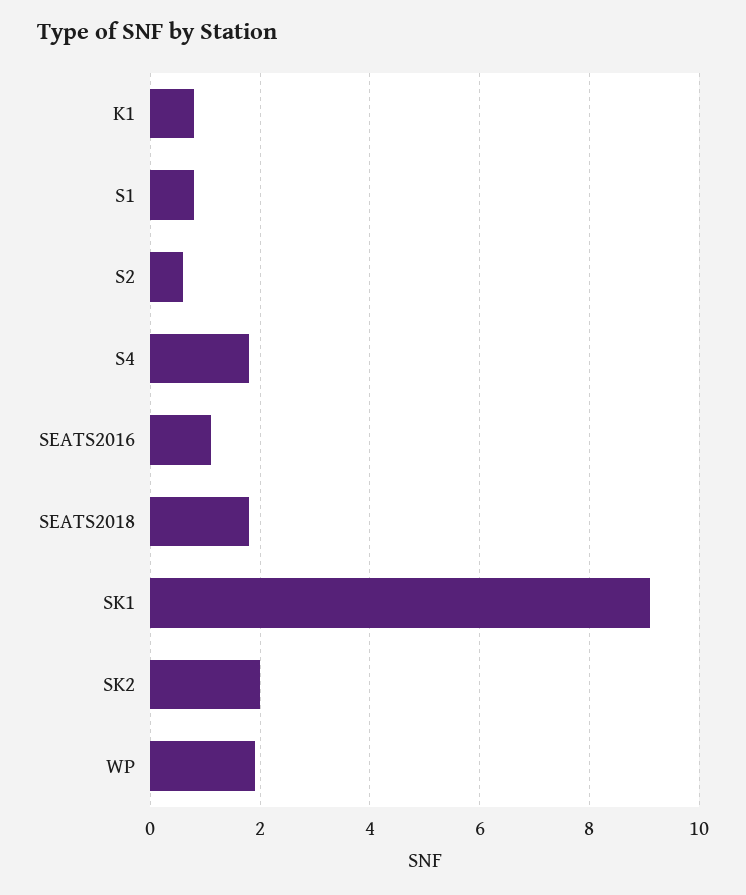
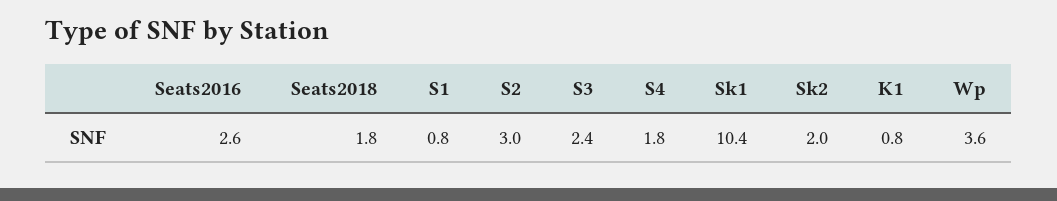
  {
    "K1": 0.8,
    "S1": 0.8,
-   "S2": 0.5,
+   "S2": 3,
    "S4": 1.8,
-   "SEATS2016": 1,
+   "SEATS2016": 2.6,
    "SEATS2018": 1.8,
-   "SK1": 9,
+   "SK1": 10.4,
    "SK2": 2,
-   "WP": 2
+   "WP": 3.6,
+   "S3": 2.4
  }

